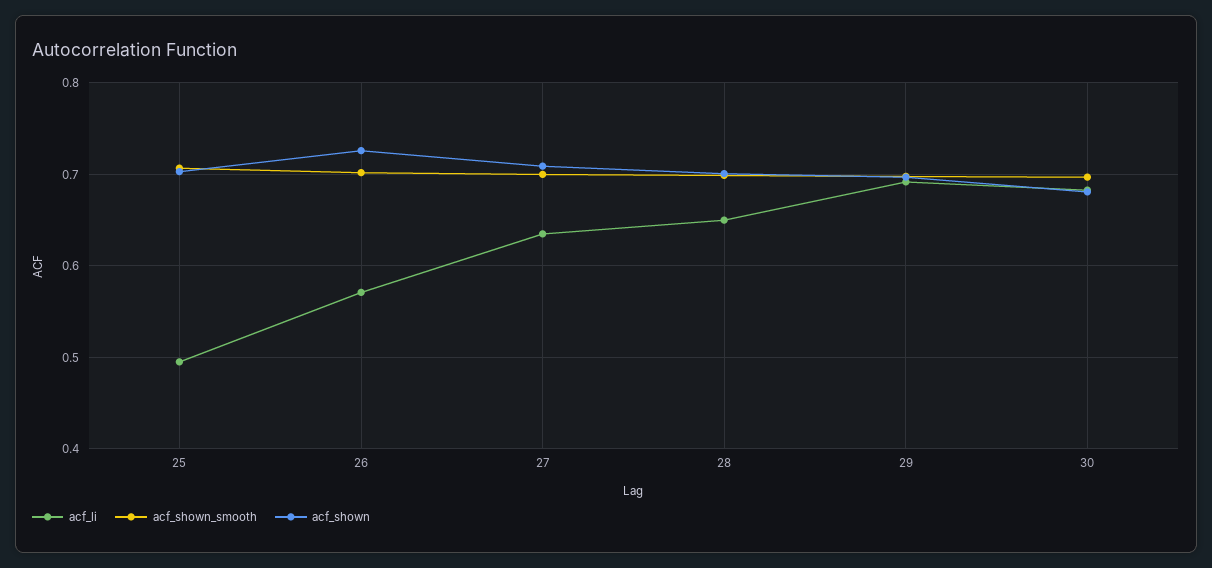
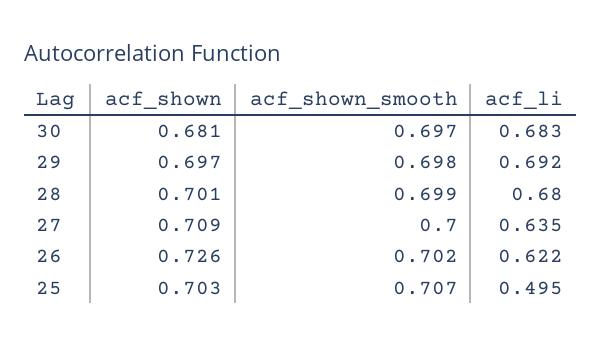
  {
    "acf_li": {
      "25": 0.495,
-     "26": 0.57,
+     "26": 0.622,
      "27": 0.635,
-     "28": 0.65,
+     "28": 0.68,
      "29": 0.692,
      "30": 0.683
    },
    "acf_shown_smooth": {
      "25": 0.707,
      "26": 0.702,
      "27": 0.7,
      "28": 0.699,
      "29": 0.698,
      "30": 0.697
    },
    "acf_shown": {
      "25": 0.703,
      "26": 0.726,
      "27": 0.709,
      "28": 0.701,
      "29": 0.697,
      "30": 0.681
    }
  }

